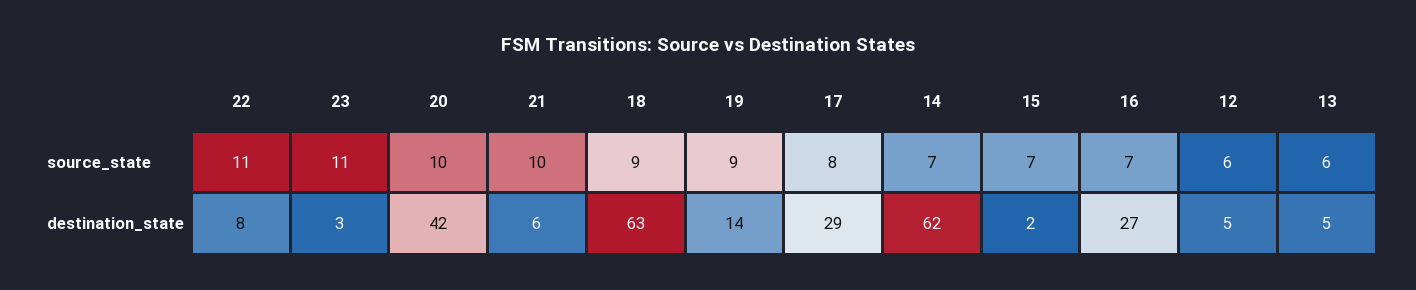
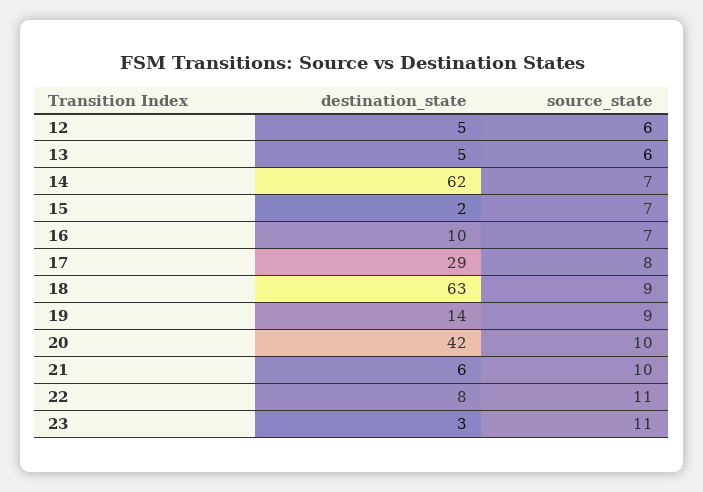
  {
    "22": {
      "source_state": 11,
      "destination_state": 8
    },
    "23": {
      "source_state": 11,
      "destination_state": 3
    },
    "20": {
      "source_state": 10,
      "destination_state": 42
    },
    "21": {
      "source_state": 10,
      "destination_state": 6
    },
    "18": {
      "source_state": 9,
      "destination_state": 63
    },
    "19": {
      "source_state": 9,
      "destination_state": 14
    },
    "17": {
      "source_state": 8,
      "destination_state": 29
    },
    "14": {
      "source_state": 7,
      "destination_state": 62
    },
    "15": {
      "source_state": 7,
      "destination_state": 2
    },
    "16": {
      "source_state": 7,
-     "destination_state": 27
+     "destination_state": 10
    },
    "12": {
      "source_state": 6,
      "destination_state": 5
    },
    "13": {
      "source_state": 6,
      "destination_state": 5
    }
  }

